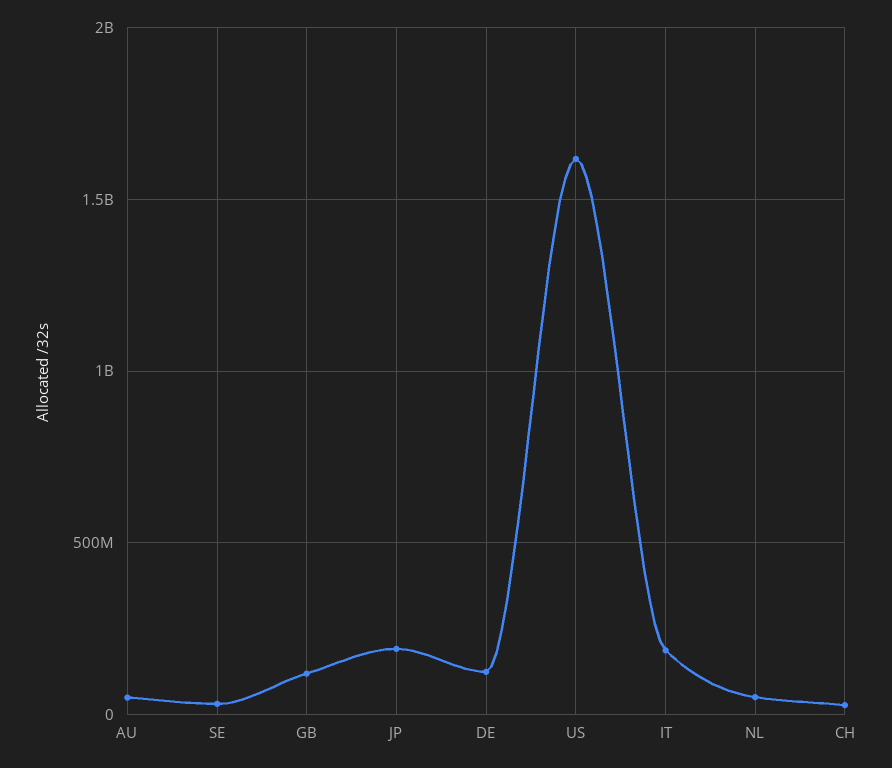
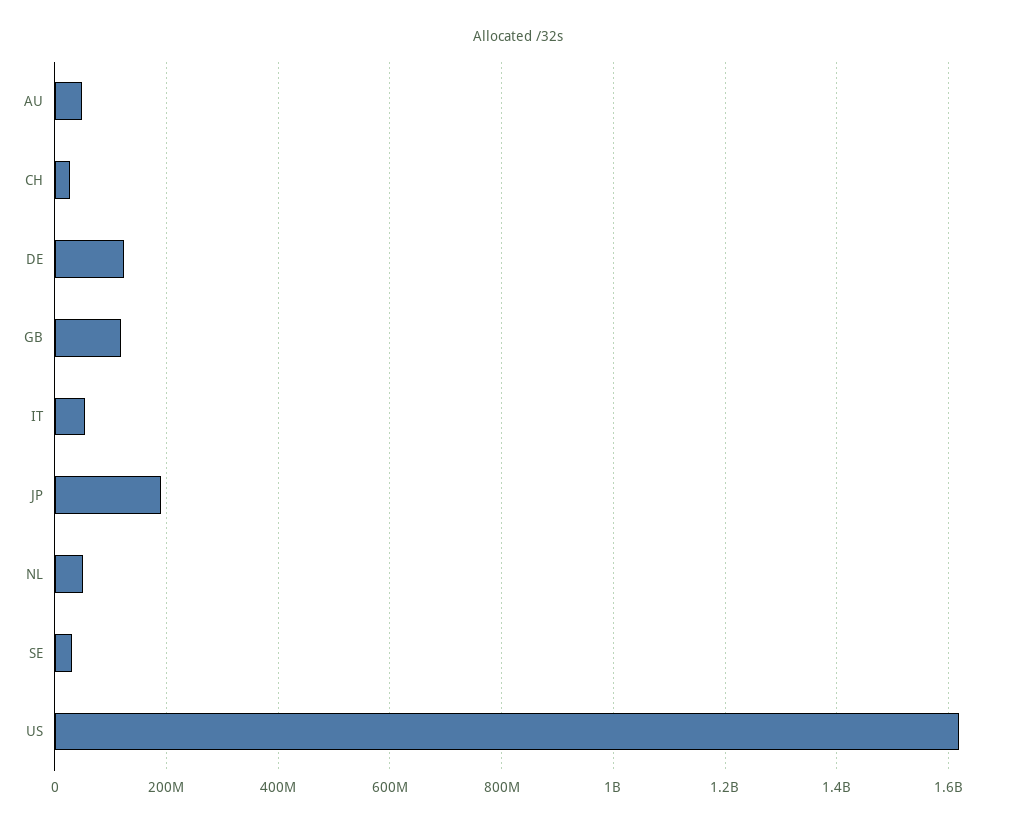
  {
    "AU": 40000000,
    "SE": 40000000,
    "GB": 120000000,
    "JP": 200000000,
    "DE": 120000000,
    "US": 1620000000,
-   "IT": 200000000,
+   "IT": 60000000,
    "NL": 40000000,
    "CH": 20000000
  }

